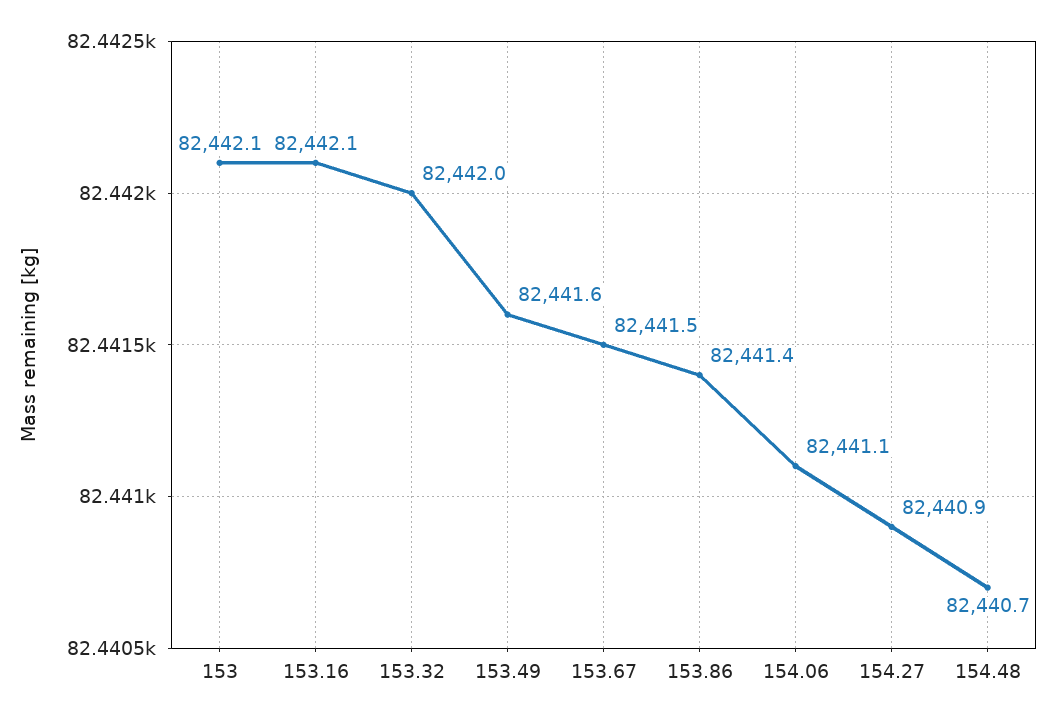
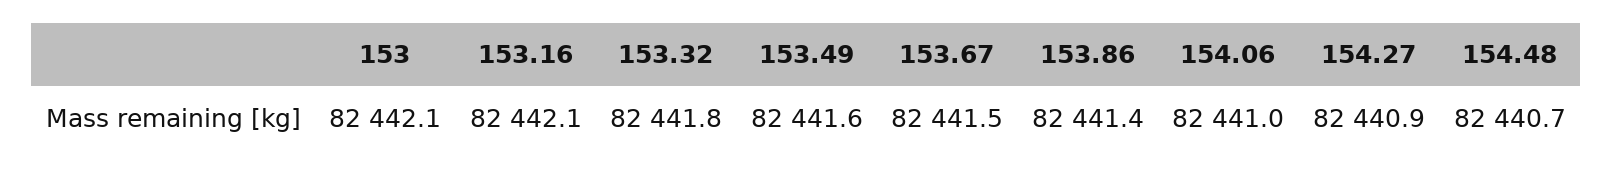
  {
    "153": 82442.1,
    "153.16": 82442.1,
-   "153.32": 82442,
+   "153.32": 82441.8,
    "153.49": 82441.6,
    "153.67": 82441.5,
    "153.86": 82441.4,
-   "154.06": 82441.1,
+   "154.06": 82441,
    "154.27": 82440.9,
    "154.48": 82440.7
  }

